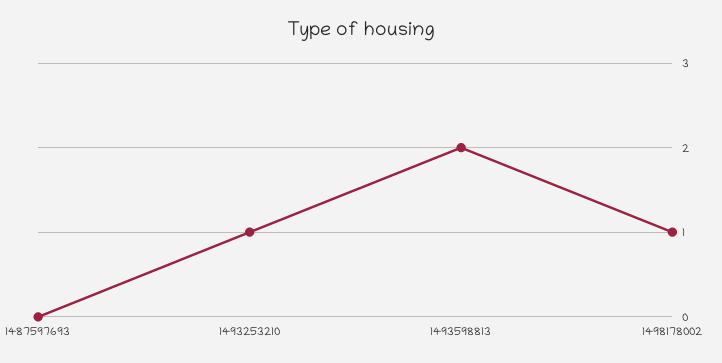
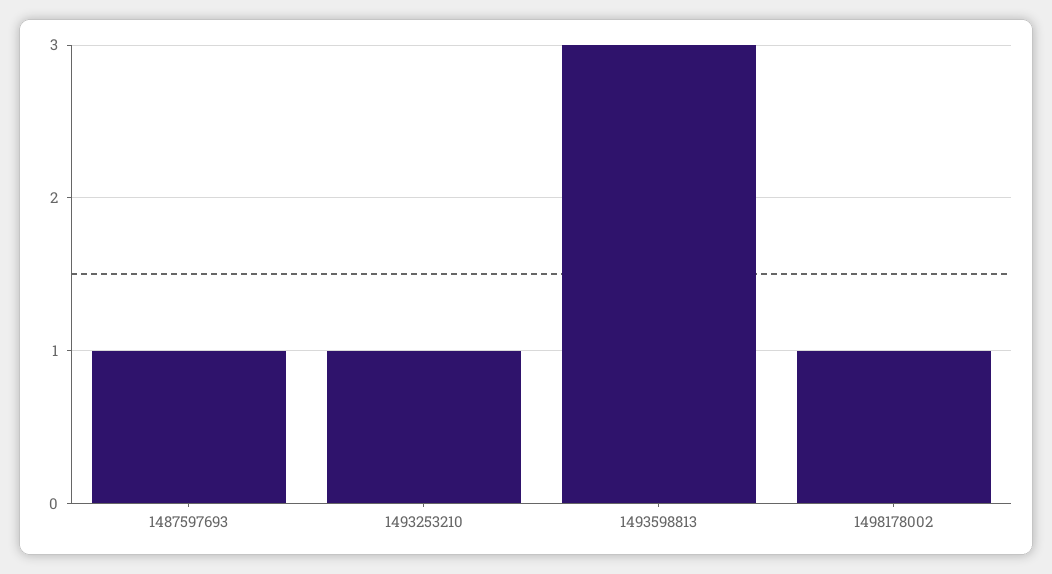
  {
-   "1487597693": 0,
+   "1487597693": 1,
    "1493253210": 1,
-   "1493598813": 2,
+   "1493598813": 3,
    "1498178002": 1
  }

